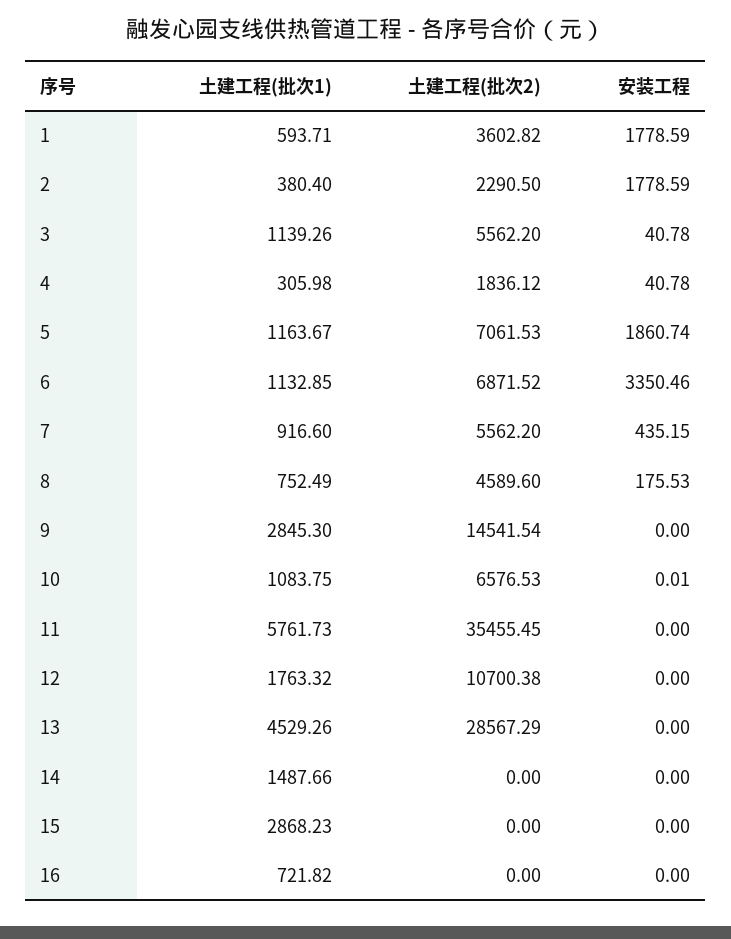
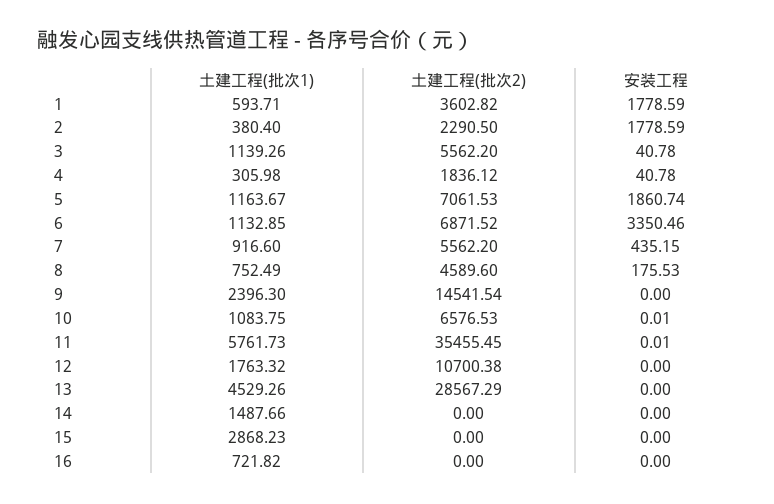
  {
    "土建工程(批次1)": {
      "1": 593.71,
      "2": 380.4,
      "3": 1139.26,
      "4": 305.98,
      "5": 1163.67,
      "6": 1132.85,
      "7": 916.6,
      "8": 752.49,
-     "9": 2845.3,
+     "9": 2396.3,
      "10": 1083.75,
      "11": 5761.73,
      "12": 1763.32,
      "13": 4529.26,
      "14": 1487.66,
      "15": 2868.23,
      "16": 721.82
    },
    "土建工程(批次2)": {
      "1": 3602.82,
      "2": 2290.5,
      "3": 5562.2,
      "4": 1836.12,
      "5": 7061.53,
      "6": 6871.52,
      "7": 5562.2,
      "8": 4589.6,
      "9": 14541.54,
      "10": 6576.53,
      "11": 35455.45,
      "12": 10700.38,
      "13": 28567.29,
      "14": 0,
      "15": 0,
      "16": 0
    },
    "安装工程": {
      "1": 1778.59,
      "2": 1778.59,
      "3": 40.78,
      "4": 40.78,
      "5": 1860.74,
      "6": 3350.46,
      "7": 435.15,
      "8": 175.53,
      "9": 0,
      "10": 0.01,
-     "11": 0,
+     "11": 0.01,
      "12": 0,
      "13": 0,
      "14": 0,
      "15": 0,
      "16": 0
    }
  }

